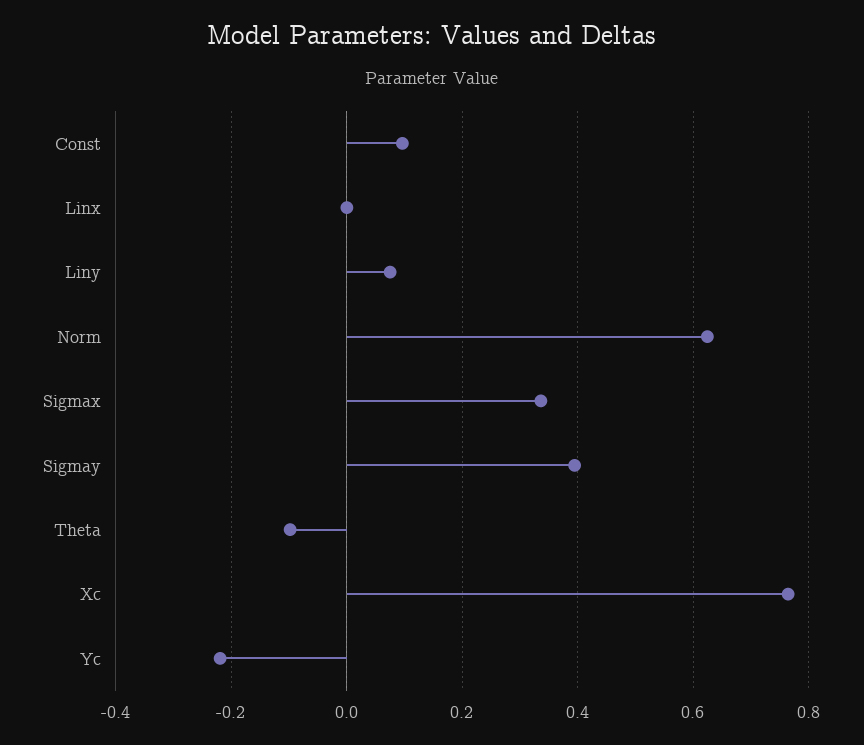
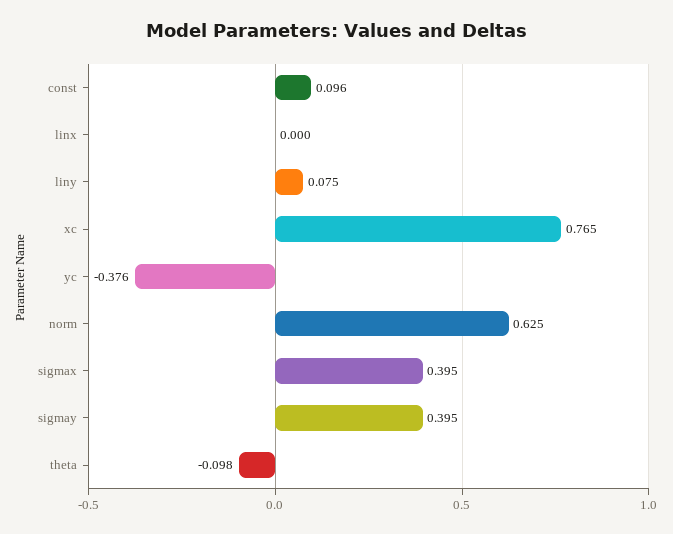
  {
    "Const": 0.096,
    "Linx": 0,
    "Liny": 0.075,
    "Norm": 0.625,
-   "Sigmax": 0.34,
+   "Sigmax": 0.395,
    "Sigmay": 0.395,
    "Theta": -0.098,
    "Xc": 0.765,
-   "Yc": -0.22
+   "Yc": -0.376
  }

